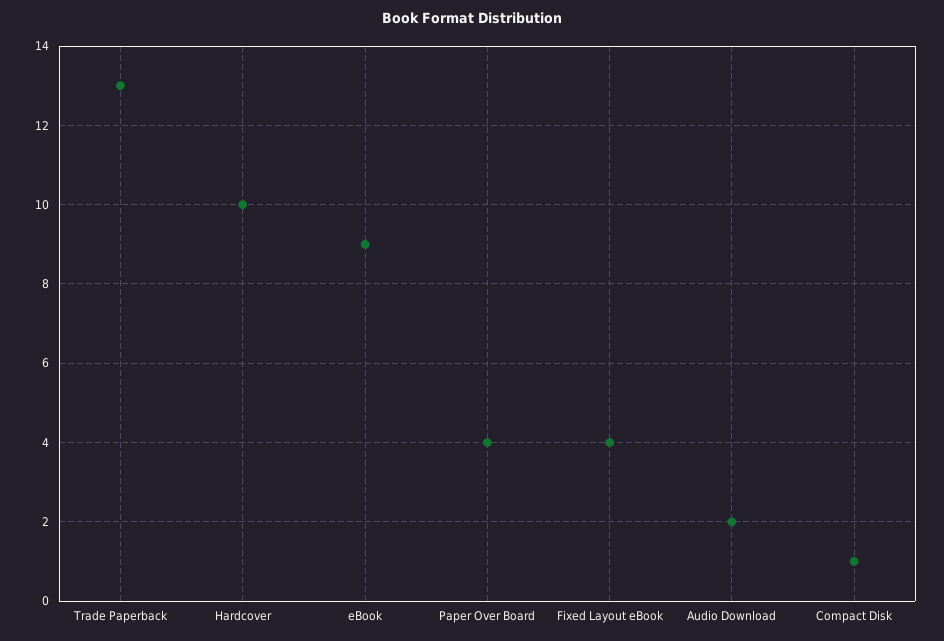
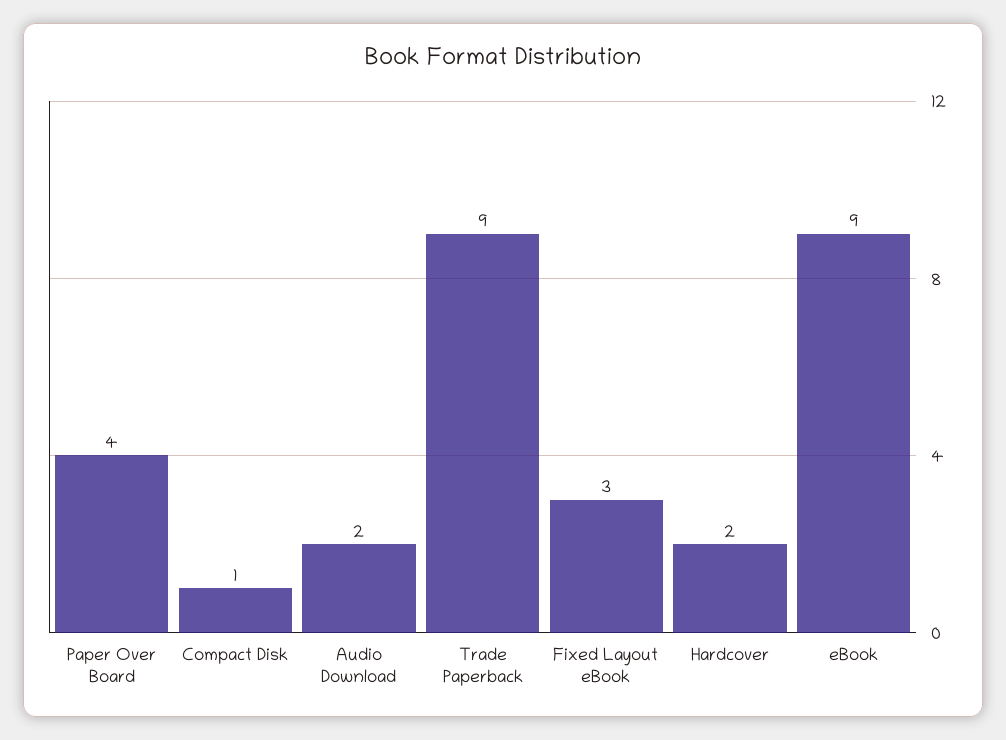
  {
-   "Trade Paperback": 13,
+   "Trade Paperback": 9,
-   "Hardcover": 10,
+   "Hardcover": 2,
    "eBook": 9,
    "Paper Over Board": 4,
-   "Fixed Layout eBook": 4,
+   "Fixed Layout eBook": 3,
    "Audio Download": 2,
    "Compact Disk": 1
  }

